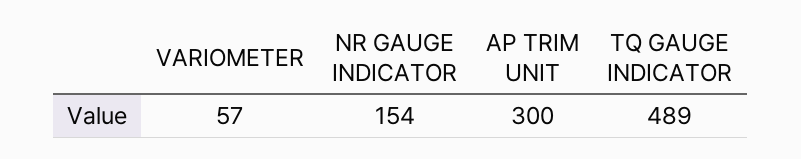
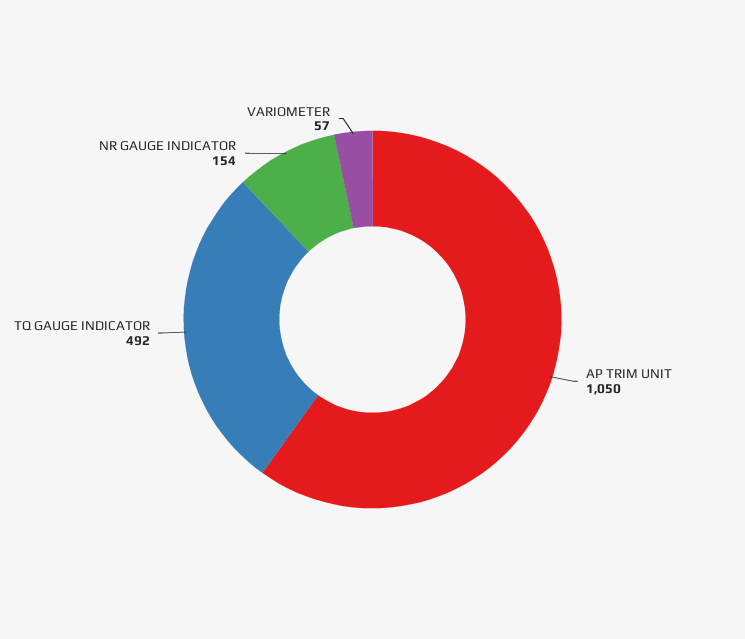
  {
    "VARIOMETER": 57,
    "NR GAUGE INDICATOR": 154,
-   "AP TRIM UNIT": 300,
+   "AP TRIM UNIT": 1050,
-   "TQ GAUGE INDICATOR": 489
+   "TQ GAUGE INDICATOR": 492
  }

